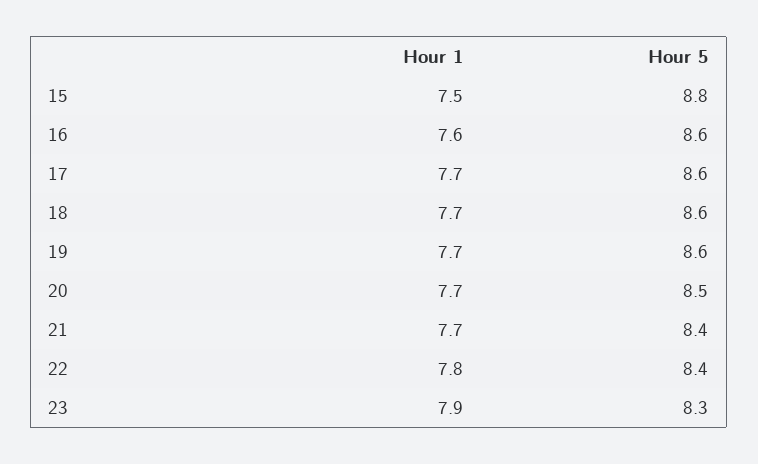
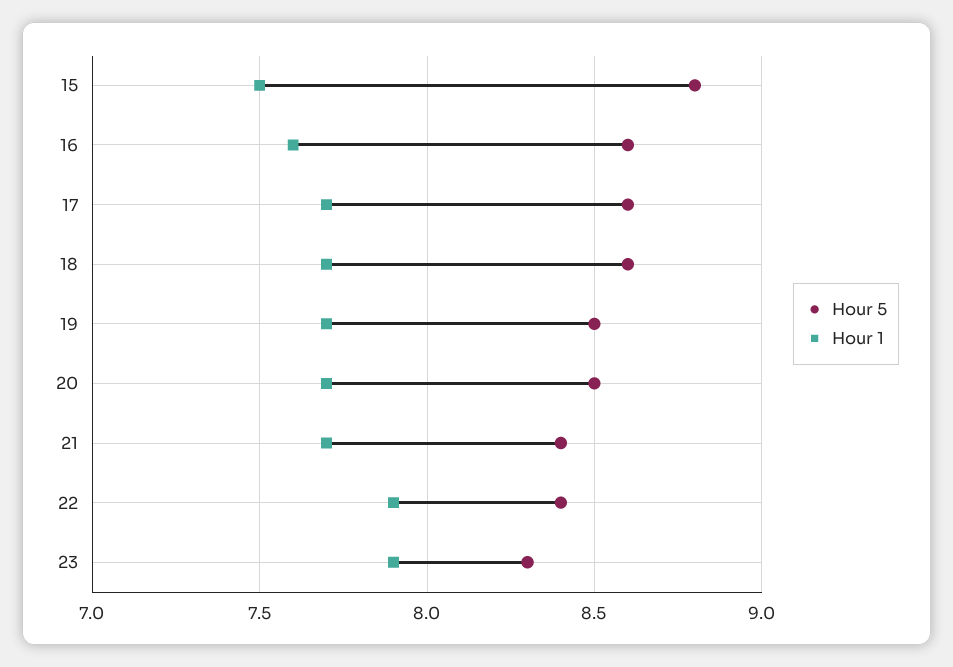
  {
    "Hour 1": {
      "15": 7.5,
      "16": 7.6,
      "17": 7.7,
      "18": 7.7,
      "19": 7.7,
      "20": 7.7,
      "21": 7.7,
-     "22": 7.8,
+     "22": 7.9,
      "23": 7.9
    },
    "Hour 5": {
      "15": 8.8,
      "16": 8.6,
      "17": 8.6,
      "18": 8.6,
-     "19": 8.6,
+     "19": 8.5,
      "20": 8.5,
      "21": 8.4,
      "22": 8.4,
      "23": 8.3
    }
  }

